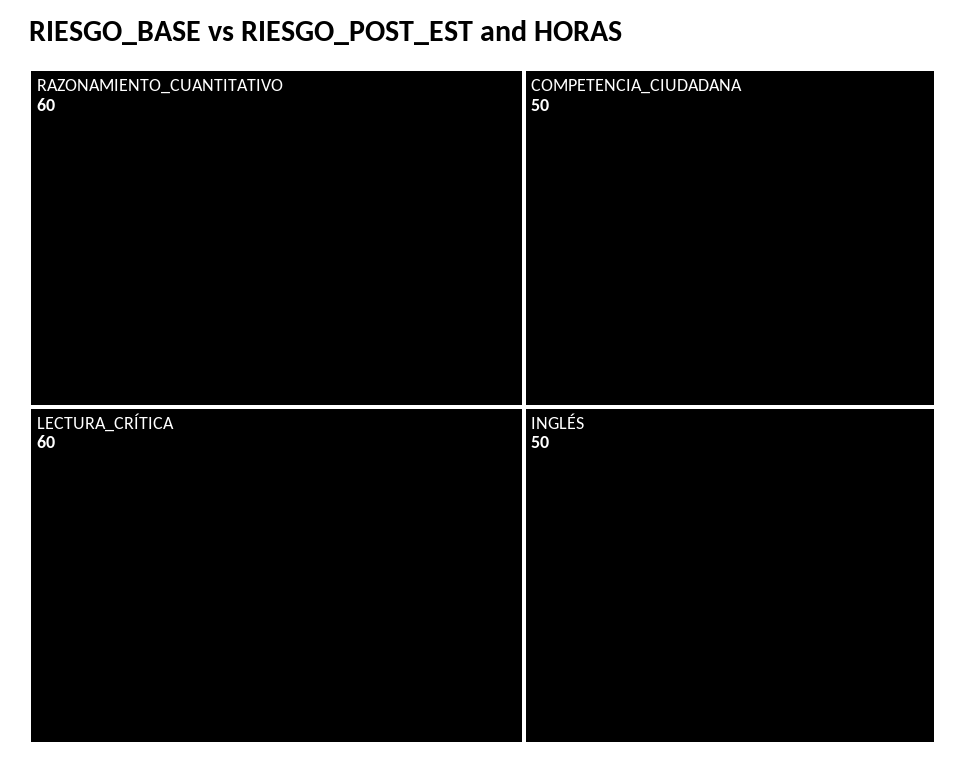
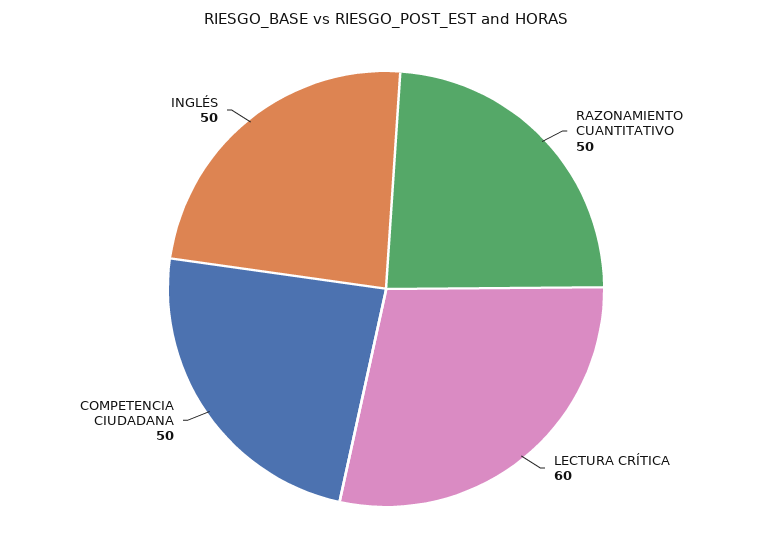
  {
-   "RAZONAMIENTO_CUANTITATIVO": 60,
+   "RAZONAMIENTO_CUANTITATIVO": 50,
    "LECTURA_CRÍTICA": 60,
    "COMPETENCIA_CIUDADANA": 50,
    "INGLÉS": 50
  }

